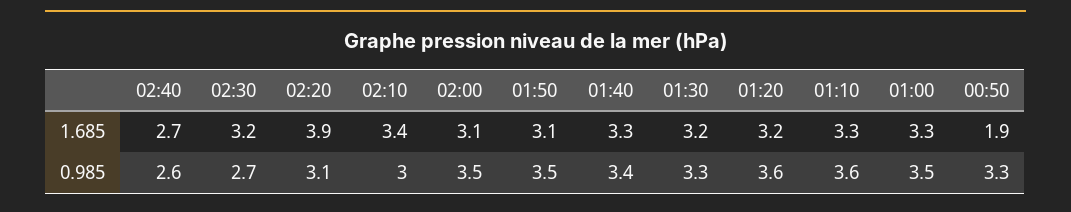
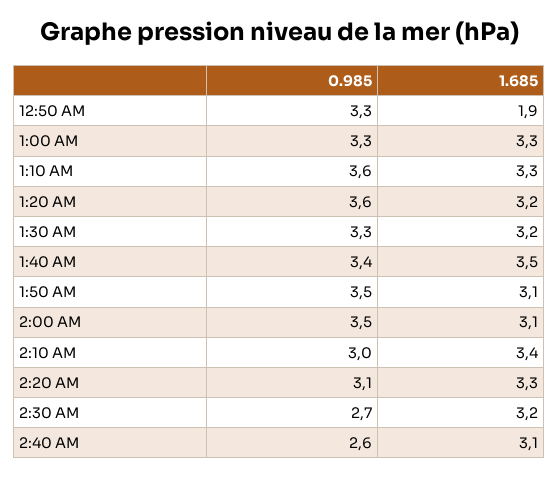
  {
    "02:40": {
-     "1.685": 2.7,
+     "1.685": 3.1,
      "0.985": 2.6
    },
    "02:30": {
      "1.685": 3.2,
      "0.985": 2.7
    },
    "02:20": {
-     "1.685": 3.9,
+     "1.685": 3.3,
      "0.985": 3.1
    },
    "02:10": {
      "1.685": 3.4,
      "0.985": 3
    },
    "02:00": {
      "1.685": 3.1,
      "0.985": 3.5
    },
    "01:50": {
      "1.685": 3.1,
      "0.985": 3.5
    },
    "01:40": {
-     "1.685": 3.3,
+     "1.685": 3.5,
      "0.985": 3.4
    },
    "01:30": {
      "1.685": 3.2,
      "0.985": 3.3
    },
    "01:20": {
      "1.685": 3.2,
      "0.985": 3.6
    },
    "01:10": {
      "1.685": 3.3,
      "0.985": 3.6
    },
    "01:00": {
      "1.685": 3.3,
-     "0.985": 3.5
+     "0.985": 3.3
    },
    "00:50": {
      "1.685": 1.9,
      "0.985": 3.3
    }
  }

